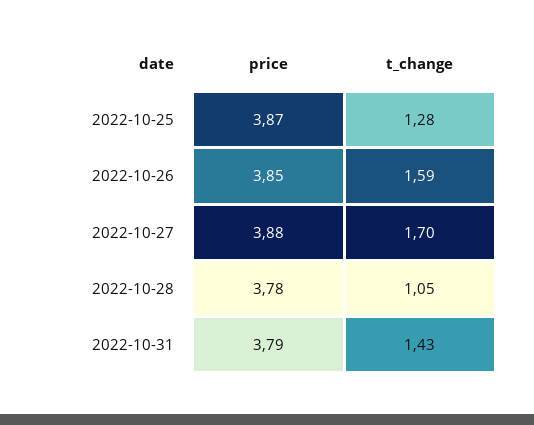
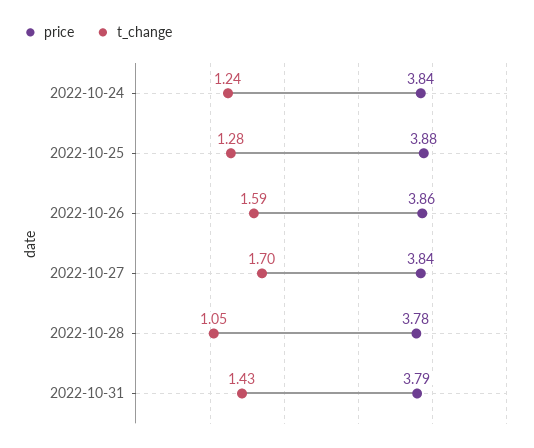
  {
    "price": {
-     "2022-10-25": 3.87,
+     "2022-10-25": 3.88,
-     "2022-10-26": 3.85,
+     "2022-10-26": 3.86,
-     "2022-10-27": 3.88,
+     "2022-10-27": 3.84,
      "2022-10-28": 3.78,
-     "2022-10-31": 3.79
+     "2022-10-31": 3.79,
+     "2022-10-24": 3.84
    },
    "t_change": {
      "2022-10-25": 1.28,
      "2022-10-26": 1.59,
      "2022-10-27": 1.7,
      "2022-10-28": 1.05,
-     "2022-10-31": 1.43
+     "2022-10-31": 1.43,
+     "2022-10-24": 1.24
    }
  }

